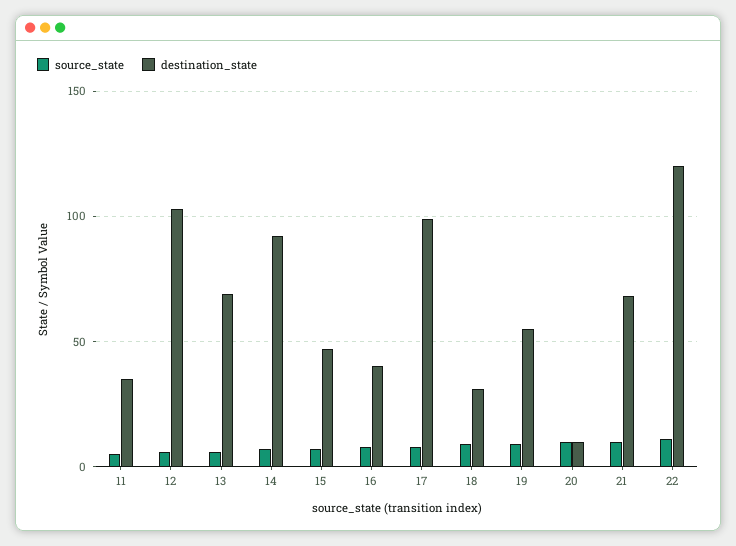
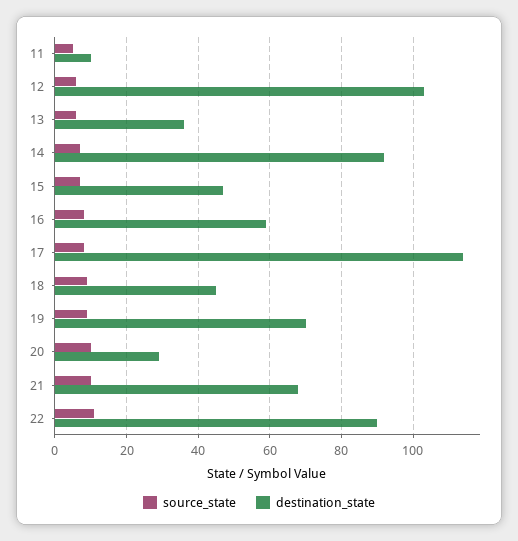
  {
    "source_state": {
      "11": 5,
      "12": 5,
      "13": 5,
      "14": 5,
      "15": 5,
      "16": 10,
      "17": 10,
      "18": 10,
      "19": 10,
      "20": 10,
      "21": 10,
      "22": 10
    },
    "destination_state": {
-     "11": 35,
+     "11": 10,
      "12": 105,
-     "13": 70,
+     "13": 35,
      "14": 90,
      "15": 45,
-     "16": 40,
+     "16": 60,
-     "17": 100,
+     "17": 115,
-     "18": 30,
+     "18": 45,
-     "19": 55,
+     "19": 70,
-     "20": 10,
+     "20": 30,
      "21": 70,
-     "22": 120
+     "22": 90
    }
  }

